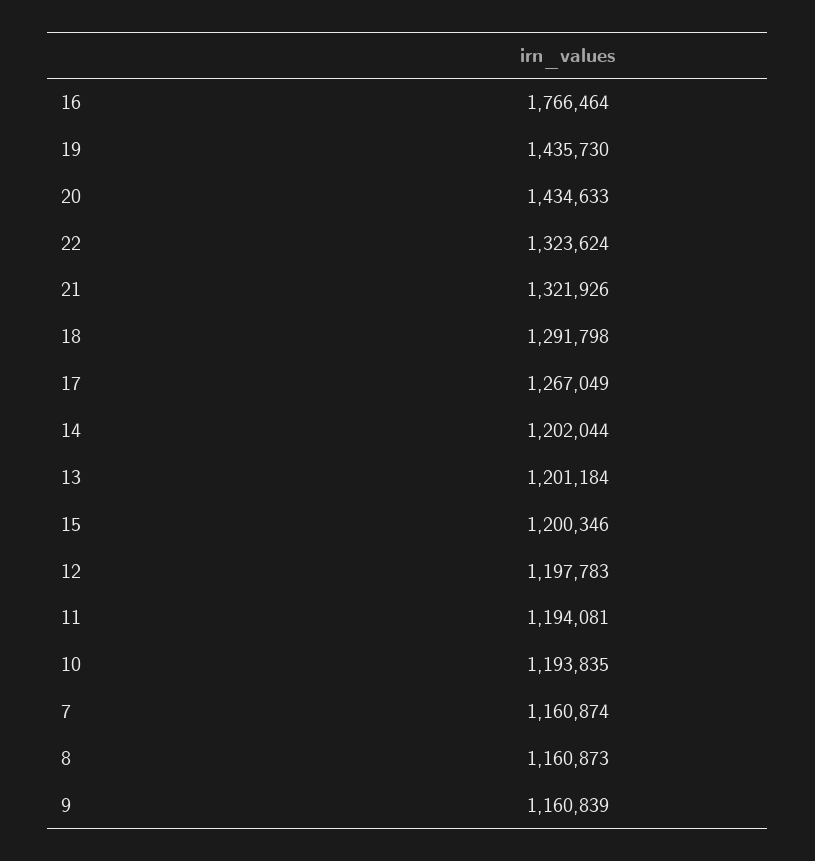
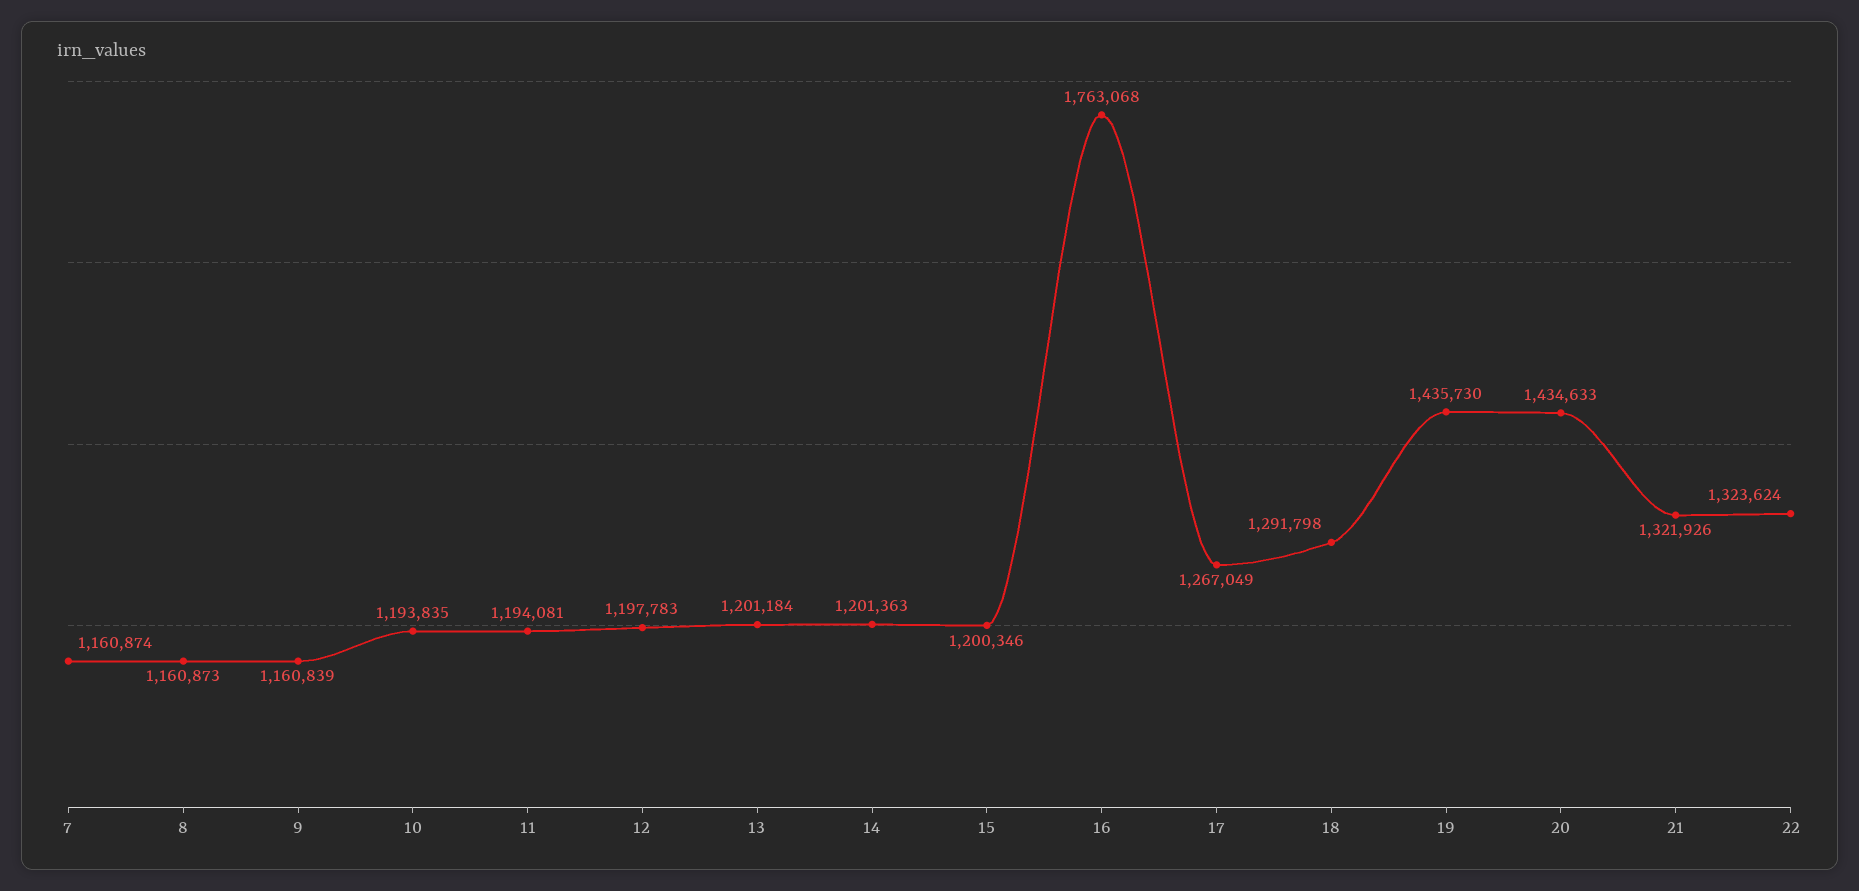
  {
-   "16": 1766464,
+   "16": 1763068,
    "19": 1435730,
    "20": 1434633,
    "22": 1323624,
    "21": 1321926,
    "18": 1291798,
    "17": 1267049,
-   "14": 1202044,
+   "14": 1201363,
    "13": 1201184,
    "15": 1200346,
    "12": 1197783,
    "11": 1194081,
    "10": 1193835,
    "7": 1160874,
    "8": 1160873,
    "9": 1160839
  }

